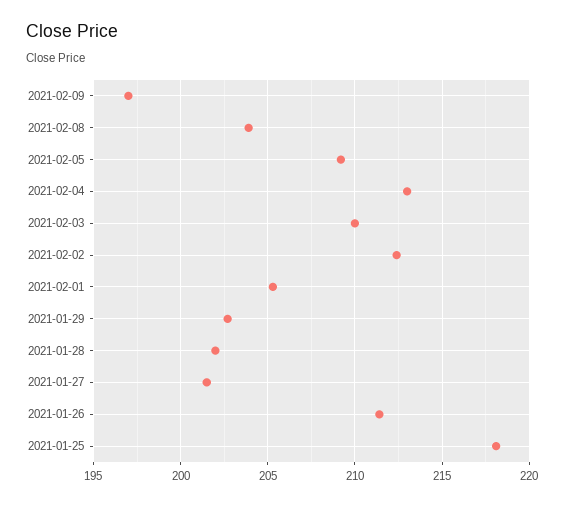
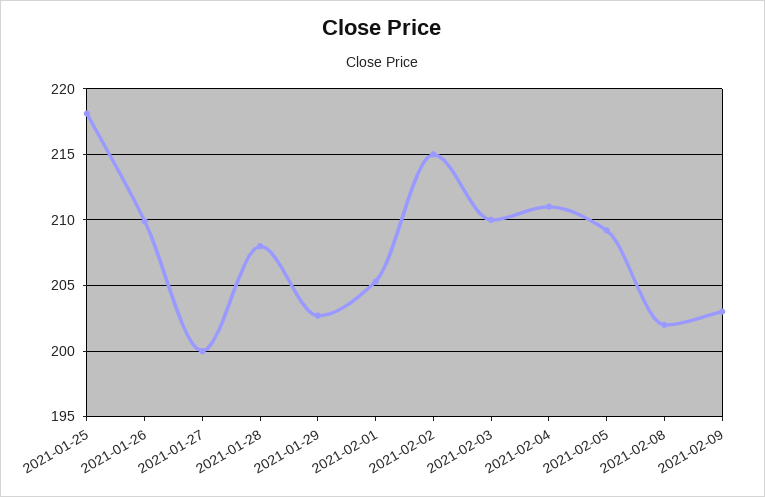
  {
-   "2021-02-09": 197,
+   "2021-02-09": 203,
-   "2021-02-08": 204,
+   "2021-02-08": 202,
    "2021-02-05": 209,
-   "2021-02-04": 213,
+   "2021-02-04": 211,
    "2021-02-03": 210,
-   "2021-02-02": 212.5,
+   "2021-02-02": 215,
    "2021-02-01": 205.5,
    "2021-01-29": 202.5,
-   "2021-01-28": 202,
+   "2021-01-28": 208,
-   "2021-01-27": 201.5,
+   "2021-01-27": 200,
-   "2021-01-26": 211.5,
+   "2021-01-26": 210,
    "2021-01-25": 218
  }

